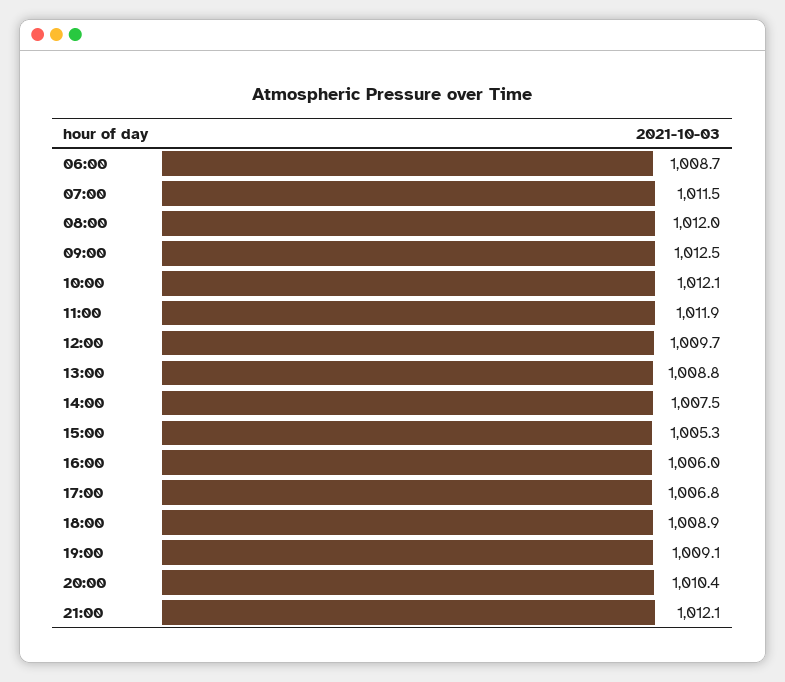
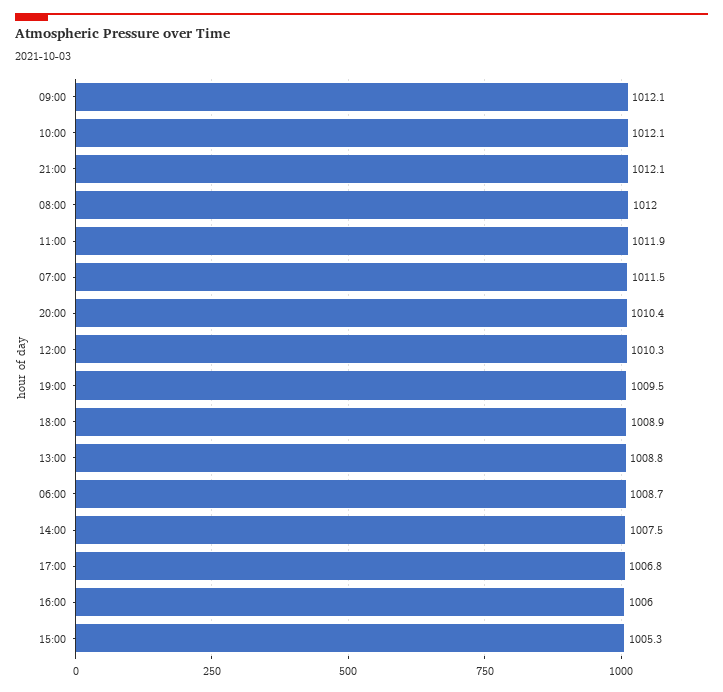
  {
    "06:00": 1008.7,
    "07:00": 1011.5,
    "08:00": 1012,
-   "09:00": 1012.5,
+   "09:00": 1012.1,
    "10:00": 1012.1,
    "11:00": 1011.9,
-   "12:00": 1009.7,
+   "12:00": 1010.3,
    "13:00": 1008.8,
    "14:00": 1007.5,
    "15:00": 1005.3,
    "16:00": 1006,
    "17:00": 1006.8,
    "18:00": 1008.9,
-   "19:00": 1009.1,
+   "19:00": 1009.5,
    "20:00": 1010.4,
    "21:00": 1012.1
  }

